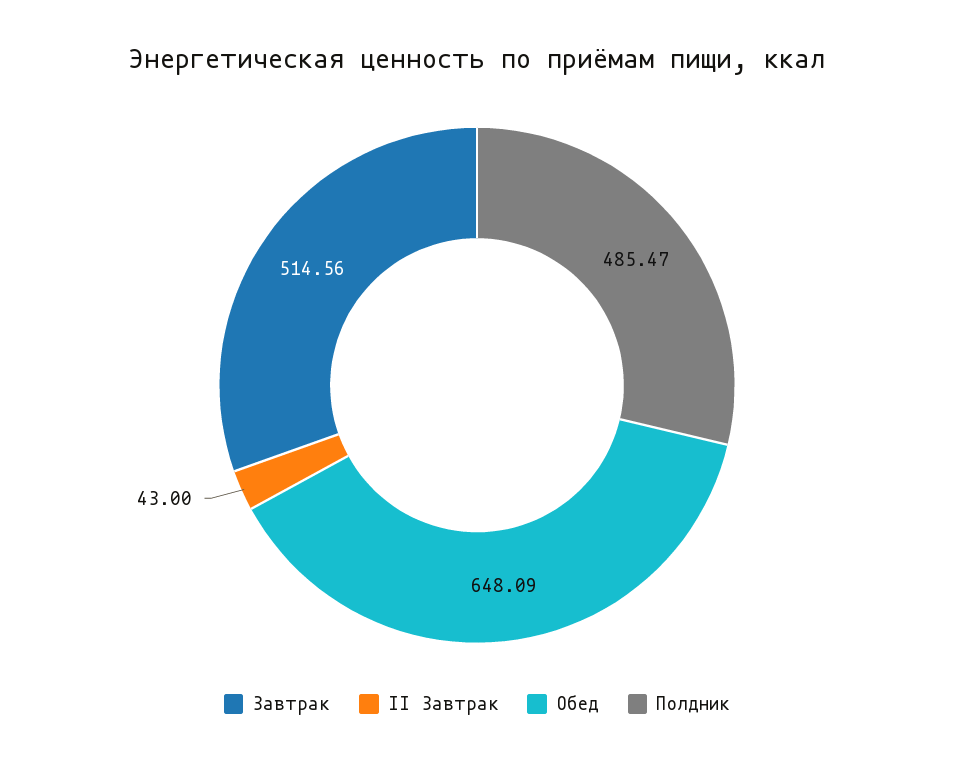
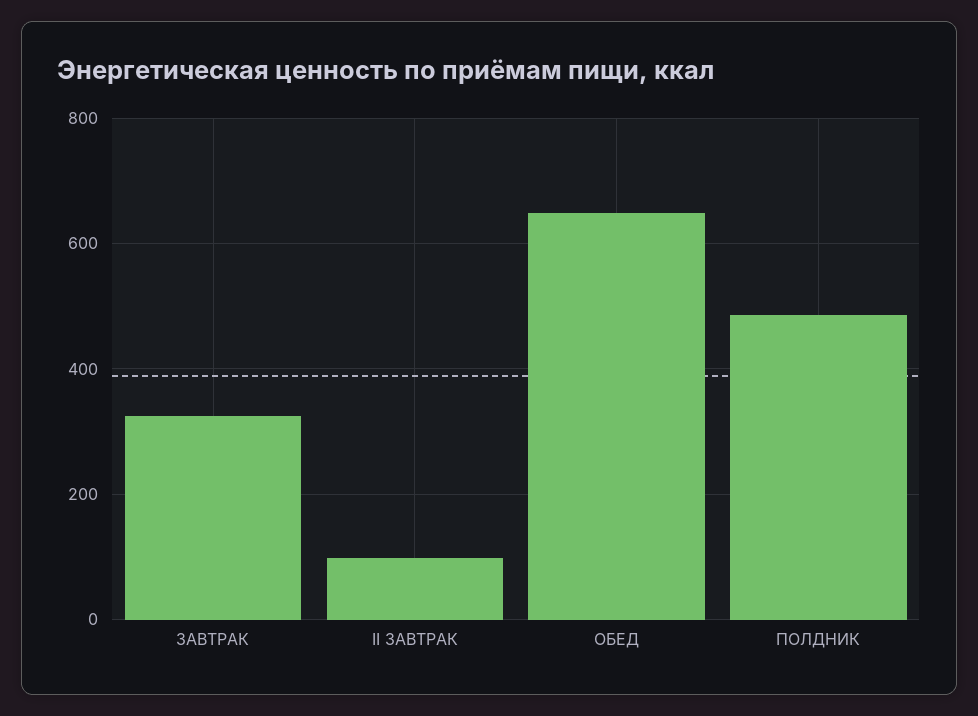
  {
-   "Завтрак": 514.56,
+   "Завтрак": 320,
-   "II Завтрак": 43,
+   "II Завтрак": 100,
    "Обед": 648.09,
    "Полдник": 485.47
  }

